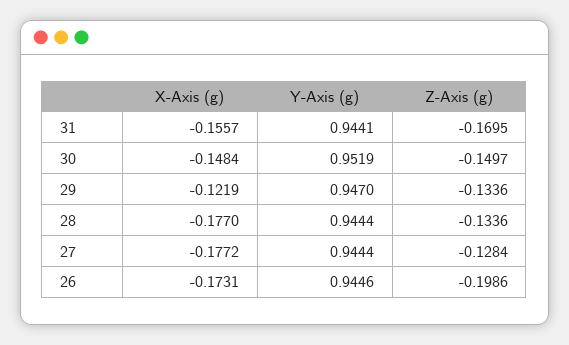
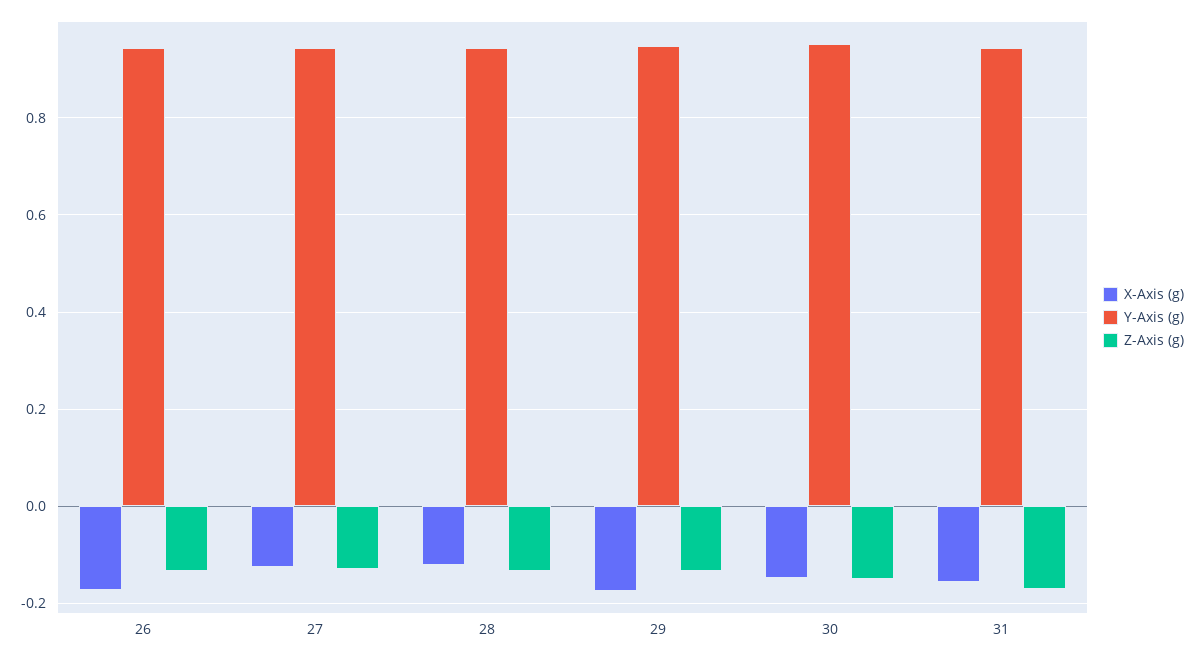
  {
    "X-Axis (g)": {
      "31": -0.1557,
      "30": -0.1484,
-     "29": -0.1219,
+     "29": -0.18,
-     "28": -0.177,
+     "28": -0.12,
-     "27": -0.1772,
+     "27": -0.12,
      "26": -0.1731
    },
    "Y-Axis (g)": {
      "31": 0.9441,
      "30": 0.9519,
      "29": 0.947,
      "28": 0.9444,
      "27": 0.9444,
      "26": 0.9446
    },
    "Z-Axis (g)": {
      "31": -0.1695,
      "30": -0.1497,
      "29": -0.1336,
      "28": -0.1336,
      "27": -0.1284,
-     "26": -0.1986
+     "26": -0.14
    }
  }

